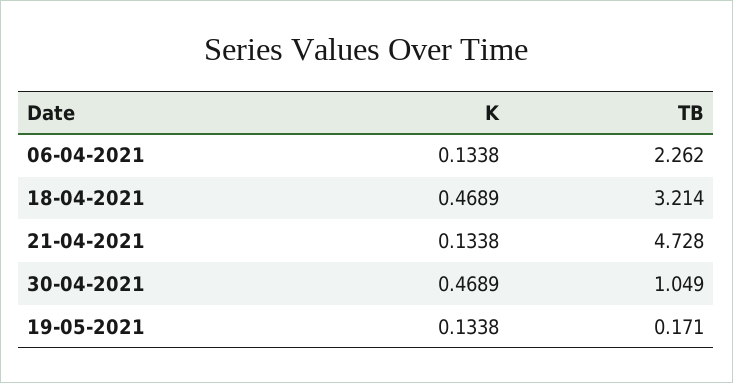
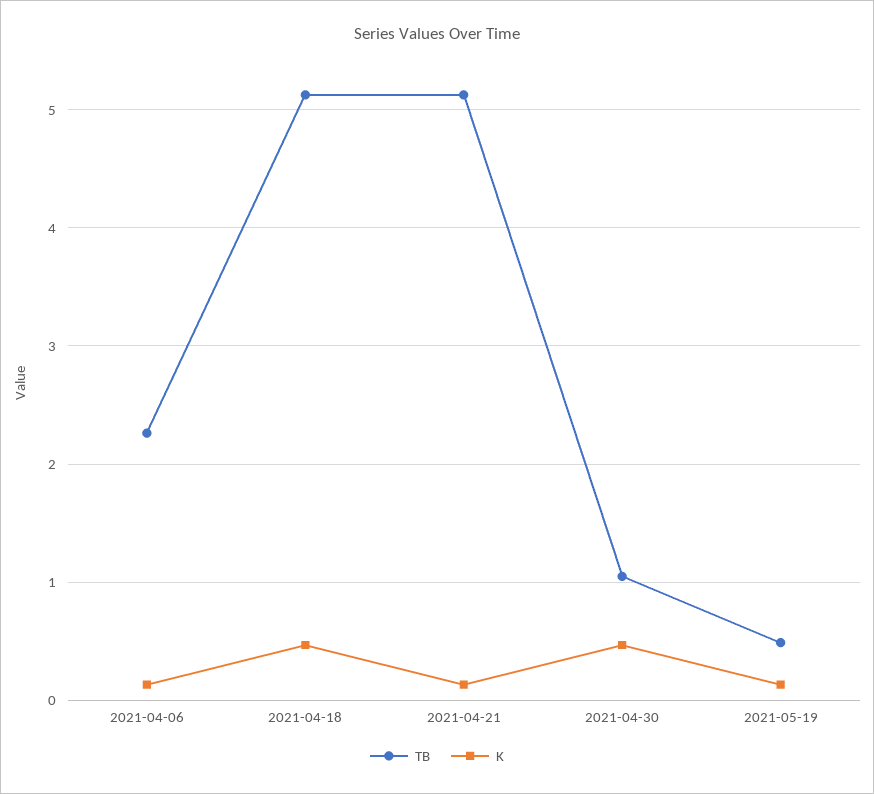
  {
    "K": {
      "06-04-2021": 0.1338,
      "18-04-2021": 0.4689,
      "21-04-2021": 0.1338,
      "30-04-2021": 0.4689,
      "19-05-2021": 0.1338
    },
    "TB": {
      "06-04-2021": 2.262,
-     "18-04-2021": 3.214,
+     "18-04-2021": 5.1,
-     "21-04-2021": 4.728,
+     "21-04-2021": 5.1,
      "30-04-2021": 1.049,
-     "19-05-2021": 0.171
+     "19-05-2021": 0.5
    }
  }

